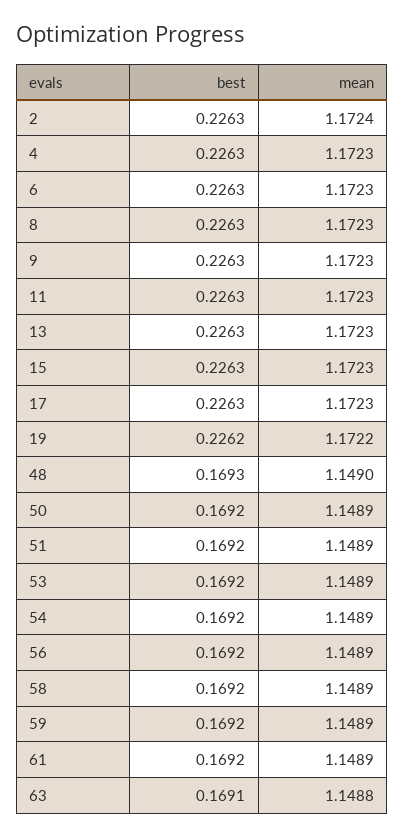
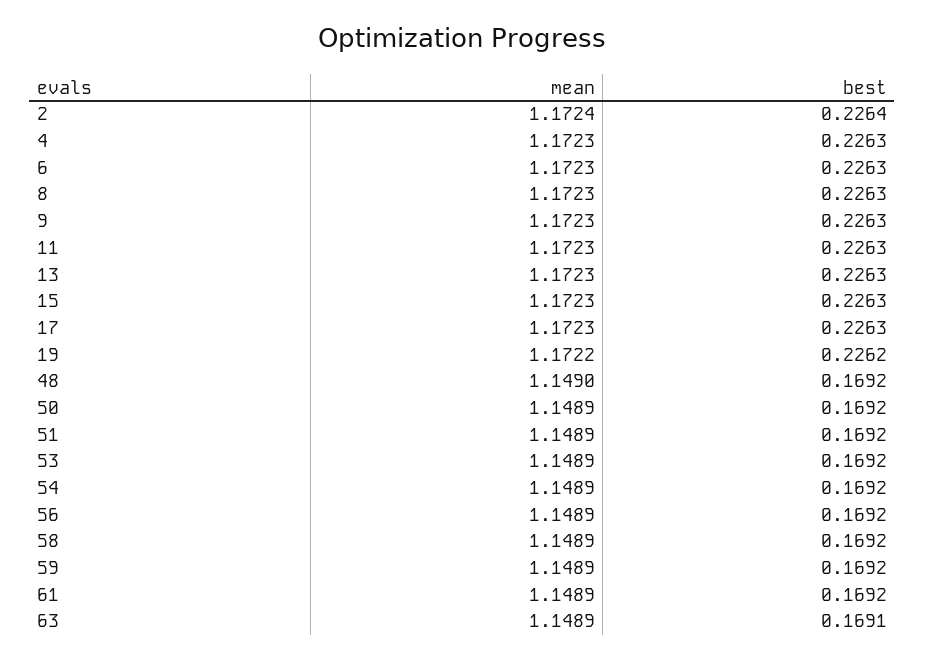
  {
    "best": {
-     "2": 0.2263,
+     "2": 0.2264,
      "4": 0.2263,
      "6": 0.2263,
      "8": 0.2263,
      "9": 0.2263,
      "11": 0.2263,
      "13": 0.2263,
      "15": 0.2263,
      "17": 0.2263,
      "19": 0.2262,
-     "48": 0.1693,
+     "48": 0.1692,
      "50": 0.1692,
      "51": 0.1692,
      "53": 0.1692,
      "54": 0.1692,
      "56": 0.1692,
      "58": 0.1692,
      "59": 0.1692,
      "61": 0.1692,
      "63": 0.1691
    },
    "mean": {
      "2": 1.1724,
      "4": 1.1723,
      "6": 1.1723,
      "8": 1.1723,
      "9": 1.1723,
      "11": 1.1723,
      "13": 1.1723,
      "15": 1.1723,
      "17": 1.1723,
      "19": 1.1722,
      "48": 1.149,
      "50": 1.1489,
      "51": 1.1489,
      "53": 1.1489,
      "54": 1.1489,
      "56": 1.1489,
      "58": 1.1489,
      "59": 1.1489,
      "61": 1.1489,
-     "63": 1.1488
+     "63": 1.1489
    }
  }

